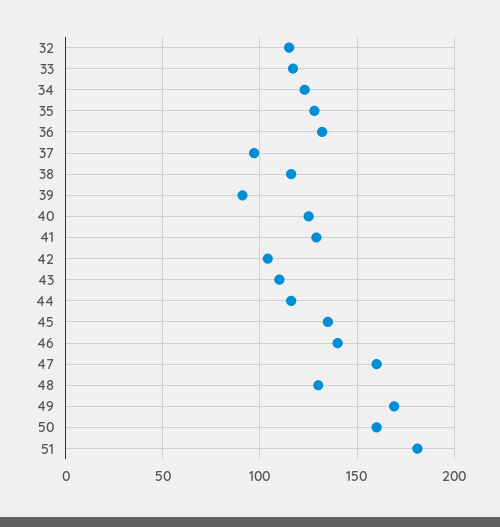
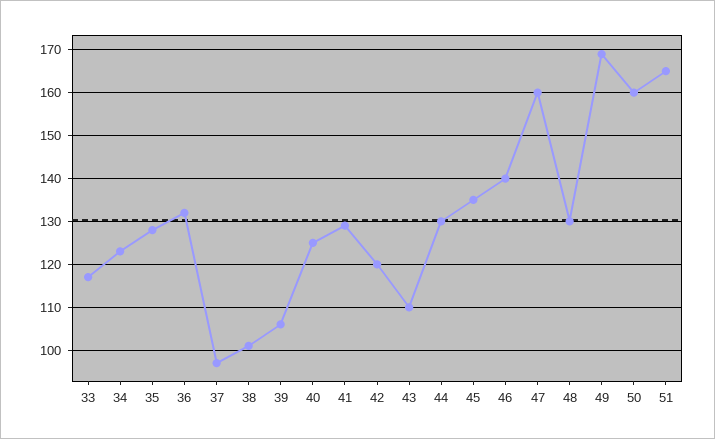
  {
-   "32": 115,
    "33": 115,
    "34": 125,
    "35": 130,
    "36": 130,
    "37": 95,
-   "38": 115,
+   "38": 100,
-   "39": 90,
+   "39": 105,
    "40": 125,
    "41": 130,
-   "42": 105,
+   "42": 120,
    "43": 110,
-   "44": 115,
+   "44": 130,
    "45": 135,
    "46": 140,
    "47": 160,
    "48": 130,
    "49": 170,
    "50": 160,
-   "51": 180
+   "51": 165
  }

